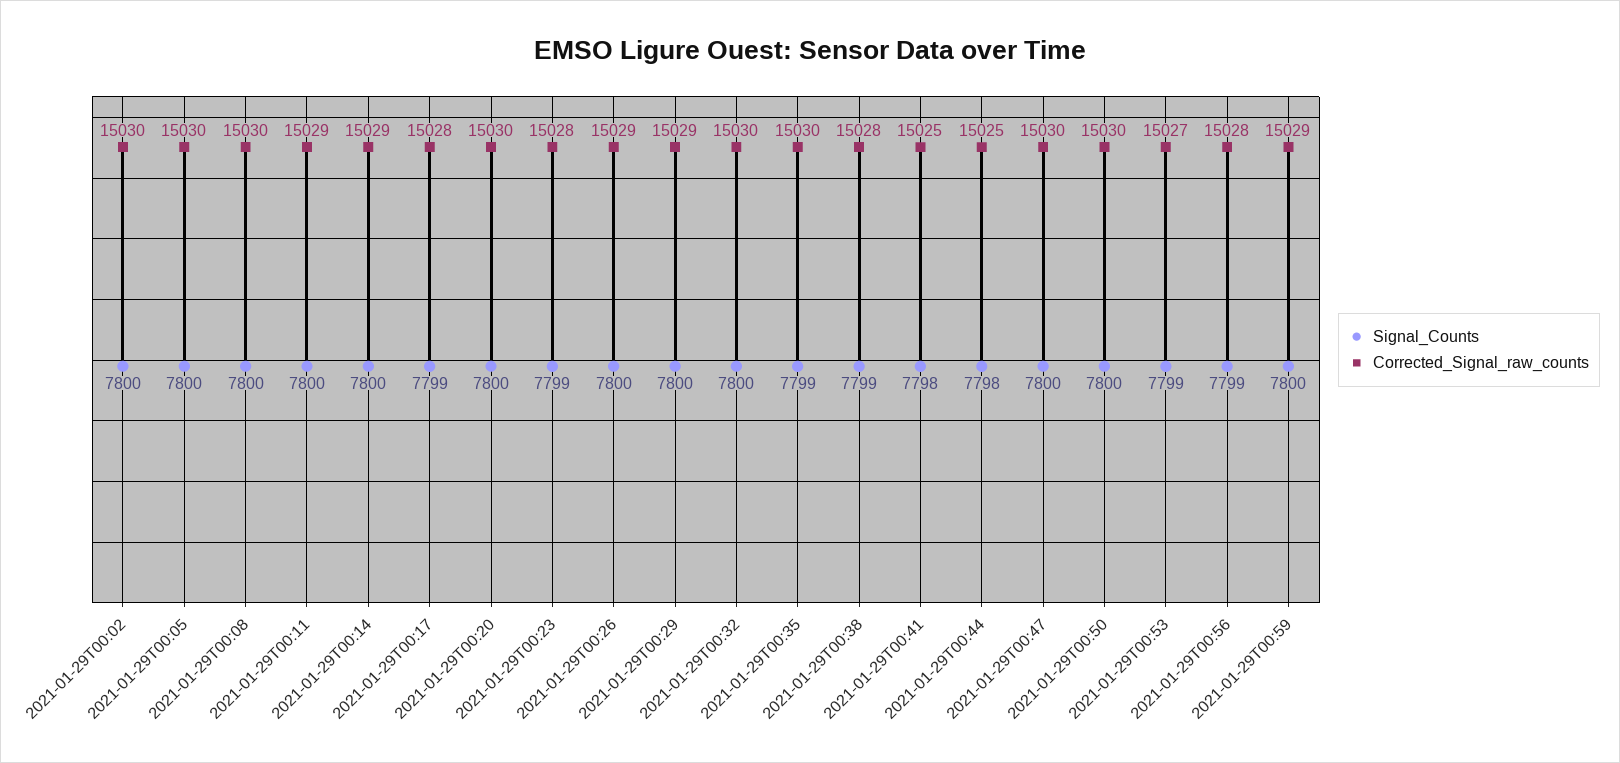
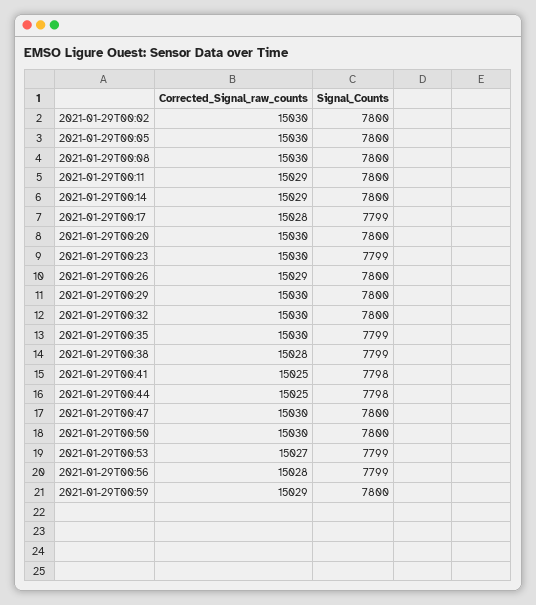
  {
    "Signal_Counts": {
      "2021-01-29T00:02": 7800,
      "2021-01-29T00:05": 7800,
      "2021-01-29T00:08": 7800,
      "2021-01-29T00:11": 7800,
      "2021-01-29T00:14": 7800,
      "2021-01-29T00:17": 7799,
      "2021-01-29T00:20": 7800,
      "2021-01-29T00:23": 7799,
      "2021-01-29T00:26": 7800,
      "2021-01-29T00:29": 7800,
      "2021-01-29T00:32": 7800,
      "2021-01-29T00:35": 7799,
      "2021-01-29T00:38": 7799,
      "2021-01-29T00:41": 7798,
      "2021-01-29T00:44": 7798,
      "2021-01-29T00:47": 7800,
      "2021-01-29T00:50": 7800,
      "2021-01-29T00:53": 7799,
      "2021-01-29T00:56": 7799,
      "2021-01-29T00:59": 7800
    },
    "Corrected_Signal_raw_counts": {
      "2021-01-29T00:02": 15030,
      "2021-01-29T00:05": 15030,
      "2021-01-29T00:08": 15030,
      "2021-01-29T00:11": 15029,
      "2021-01-29T00:14": 15029,
      "2021-01-29T00:17": 15028,
      "2021-01-29T00:20": 15030,
-     "2021-01-29T00:23": 15028,
+     "2021-01-29T00:23": 15030,
      "2021-01-29T00:26": 15029,
-     "2021-01-29T00:29": 15029,
+     "2021-01-29T00:29": 15030,
      "2021-01-29T00:32": 15030,
      "2021-01-29T00:35": 15030,
      "2021-01-29T00:38": 15028,
      "2021-01-29T00:41": 15025,
      "2021-01-29T00:44": 15025,
      "2021-01-29T00:47": 15030,
      "2021-01-29T00:50": 15030,
      "2021-01-29T00:53": 15027,
      "2021-01-29T00:56": 15028,
      "2021-01-29T00:59": 15029
    }
  }

